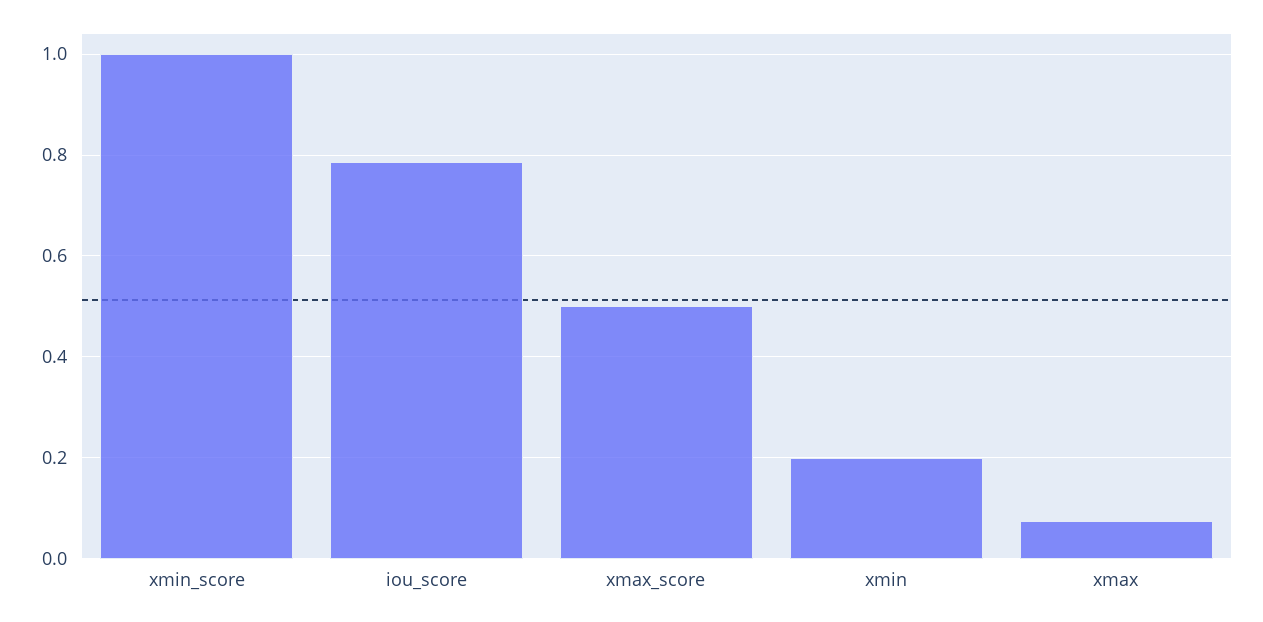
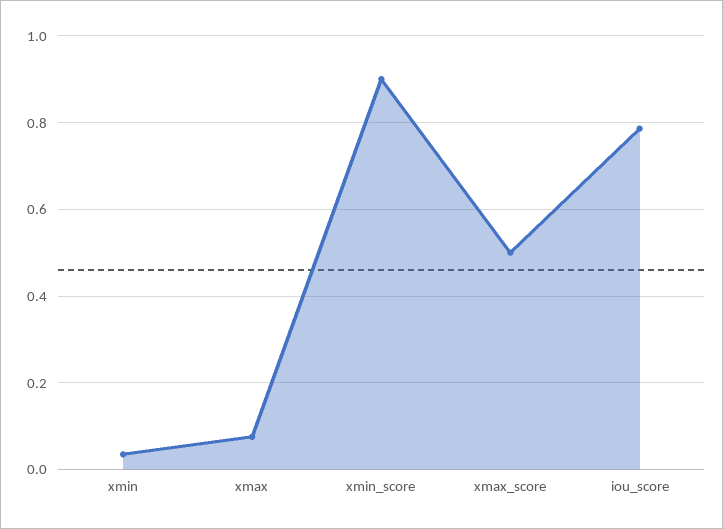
  {
-   "xmin_score": 1,
+   "xmin_score": 0.9,
    "iou_score": 0.78,
    "xmax_score": 0.5,
-   "xmin": 0.2,
+   "xmin": 0.04,
    "xmax": 0.08
  }

